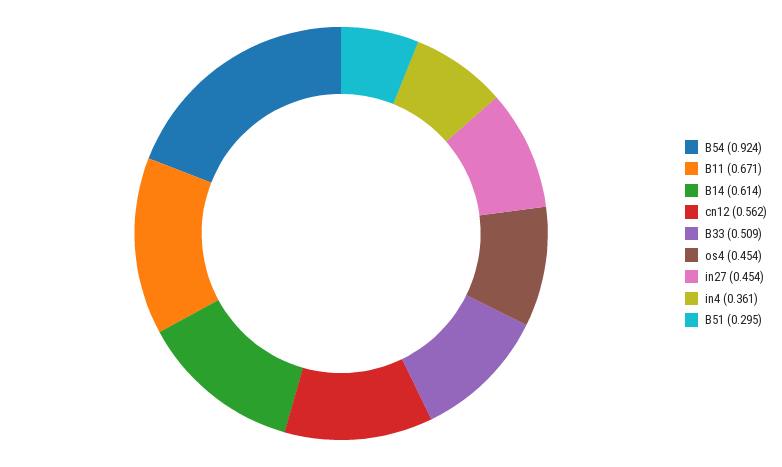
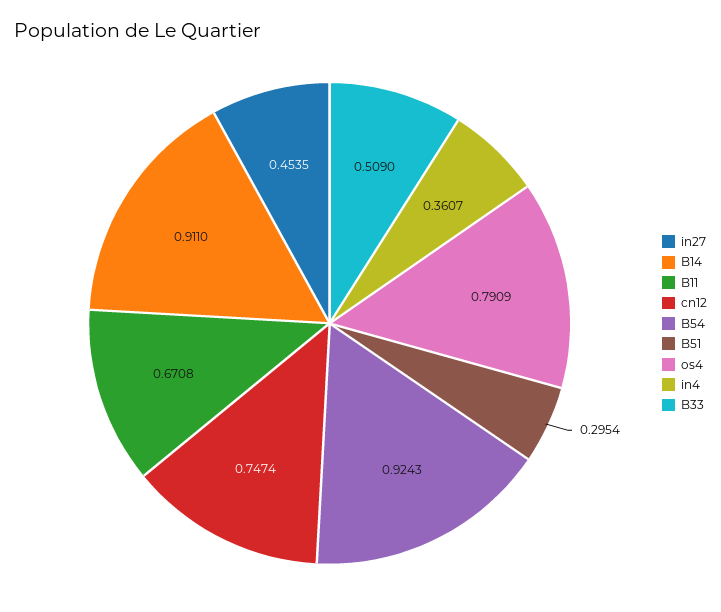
  {
    "B54": 0.9243,
    "B11": 0.6708,
-   "B14": 0.614,
+   "B14": 0.911,
-   "cn12": 0.562,
+   "cn12": 0.7474,
    "B33": 0.509,
-   "os4": 0.454,
+   "os4": 0.7909,
    "in27": 0.4535,
    "in4": 0.3607,
    "B51": 0.2954
  }

